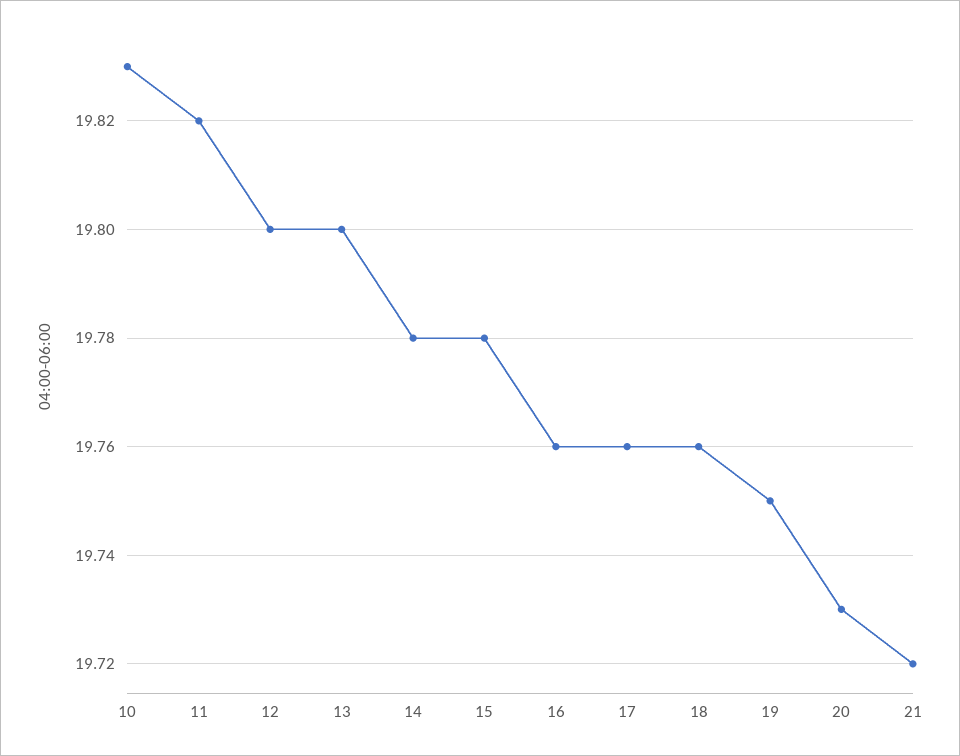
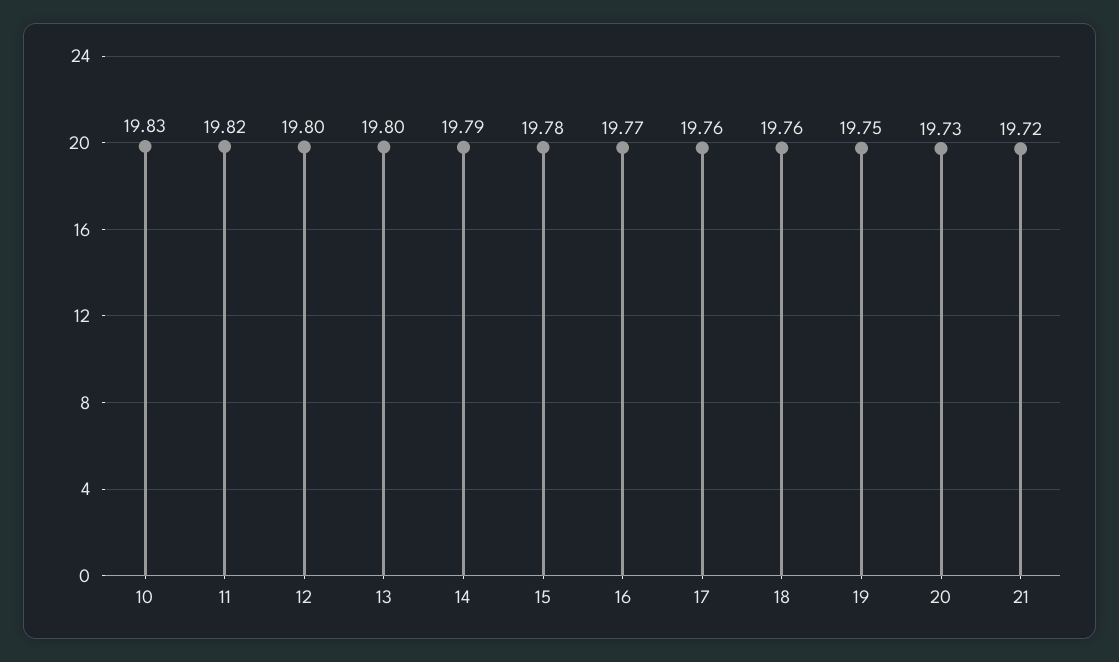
  {
    "10": 19.83,
    "11": 19.82,
    "12": 19.8,
    "13": 19.8,
-   "14": 19.78,
+   "14": 19.79,
    "15": 19.78,
-   "16": 19.76,
+   "16": 19.77,
    "17": 19.76,
    "18": 19.76,
    "19": 19.75,
    "20": 19.73,
    "21": 19.72
  }

